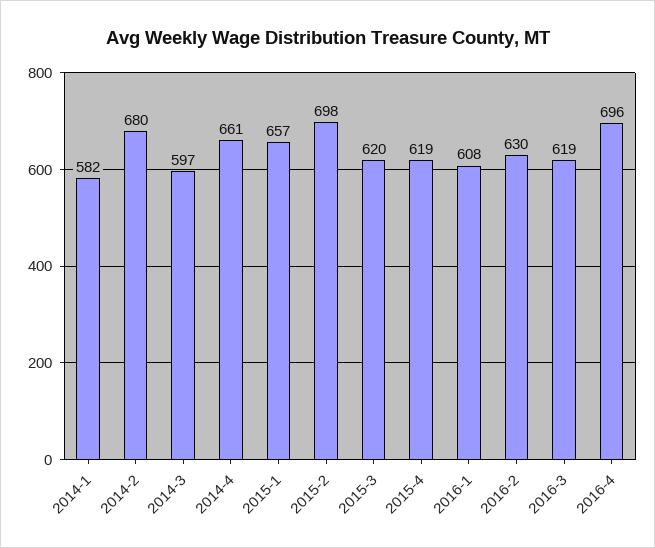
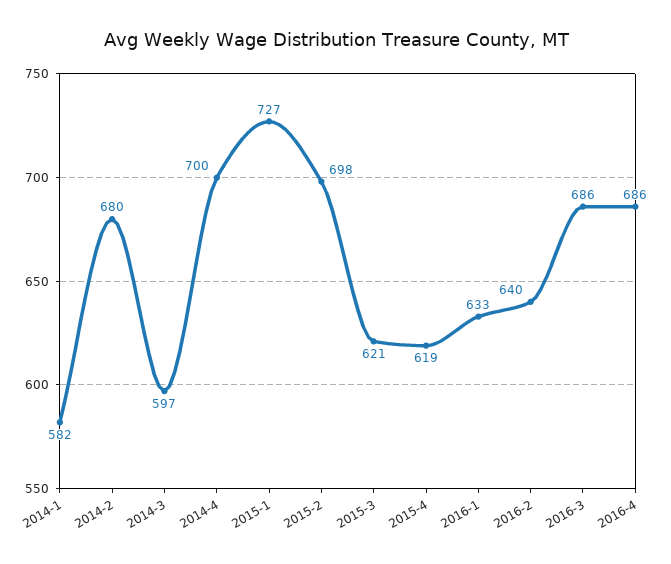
  {
    "2014-1": 582,
    "2014-2": 680,
    "2014-3": 597,
-   "2014-4": 661,
+   "2014-4": 700,
-   "2015-1": 657,
+   "2015-1": 727,
    "2015-2": 698,
-   "2015-3": 620,
+   "2015-3": 621,
    "2015-4": 619,
-   "2016-1": 608,
+   "2016-1": 633,
-   "2016-2": 630,
+   "2016-2": 640,
-   "2016-3": 619,
+   "2016-3": 686,
-   "2016-4": 696
+   "2016-4": 686
  }

